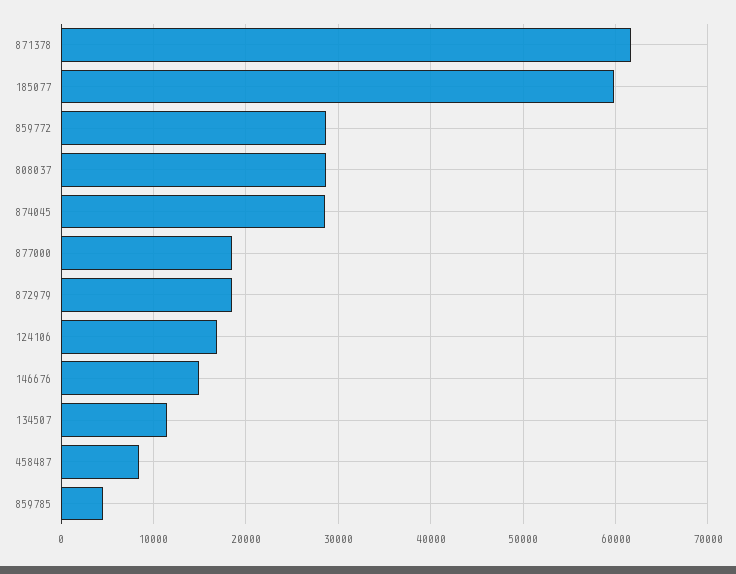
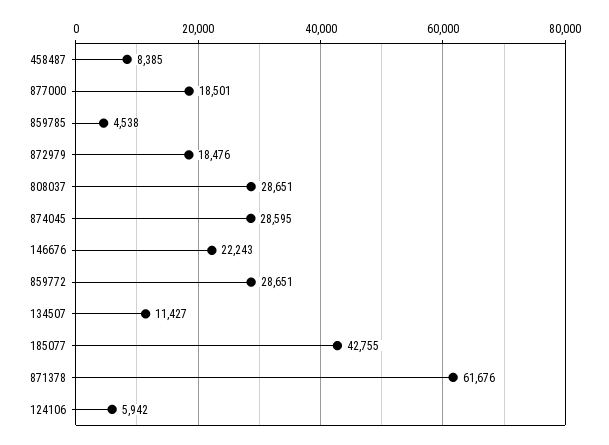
  {
    "871378": 61676,
-   "185077": 60000,
+   "185077": 42755,
    "859772": 28651,
    "808037": 28651,
    "874045": 28595,
    "877000": 18501,
    "872979": 18476,
-   "124106": 17000,
+   "124106": 5942,
-   "146676": 15000,
+   "146676": 22243,
    "134507": 11427,
    "458487": 8385,
    "859785": 4538
  }

